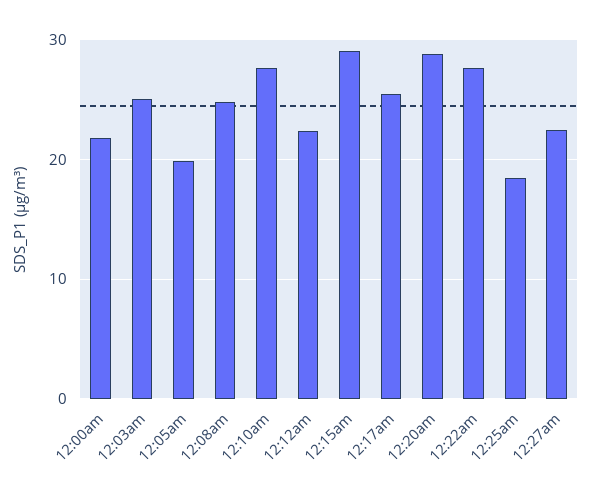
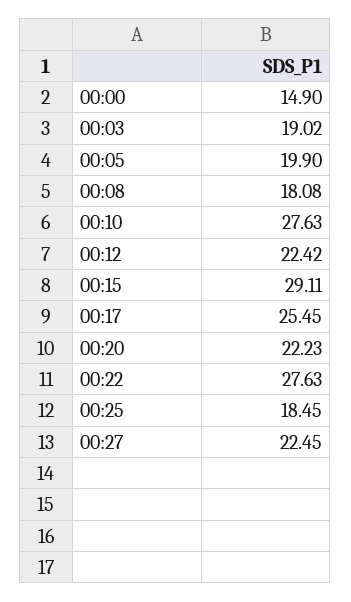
  {
-   "12:00am": 22,
+   "12:00am": 14.9,
-   "12:03am": 25,
+   "12:03am": 19.02,
    "12:05am": 19.9,
-   "12:08am": 25,
+   "12:08am": 18.08,
    "12:10am": 27.63,
    "12:12am": 22.42,
    "12:15am": 29.11,
    "12:17am": 25.45,
-   "12:20am": 29,
+   "12:20am": 22.23,
    "12:22am": 27.63,
    "12:25am": 18.45,
    "12:27am": 22.45
  }

